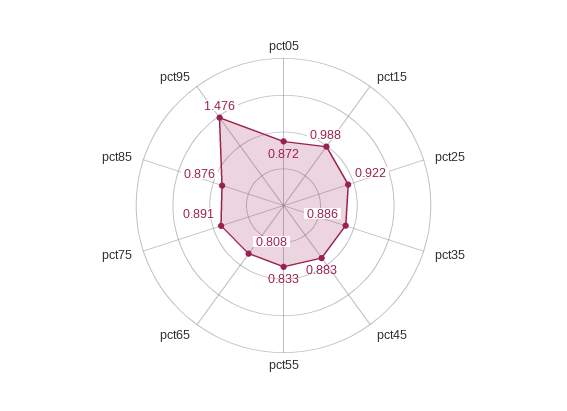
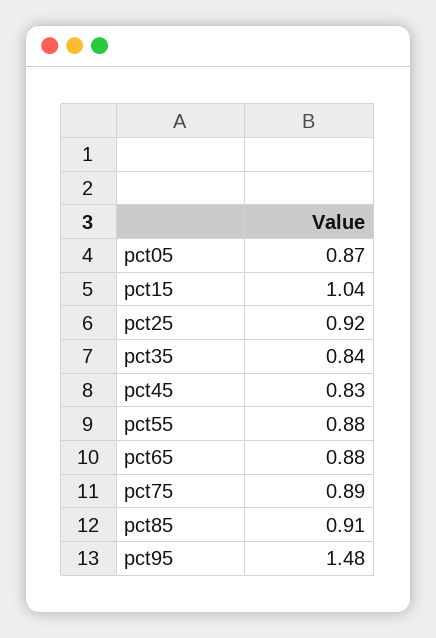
  {
    "pct05": 0.872,
-   "pct15": 0.988,
+   "pct15": 1.04,
    "pct25": 0.922,
-   "pct35": 0.886,
+   "pct35": 0.84,
-   "pct45": 0.883,
+   "pct45": 0.83,
-   "pct55": 0.833,
+   "pct55": 0.88,
-   "pct65": 0.808,
+   "pct65": 0.88,
    "pct75": 0.891,
-   "pct85": 0.876,
+   "pct85": 0.91,
    "pct95": 1.476
  }

